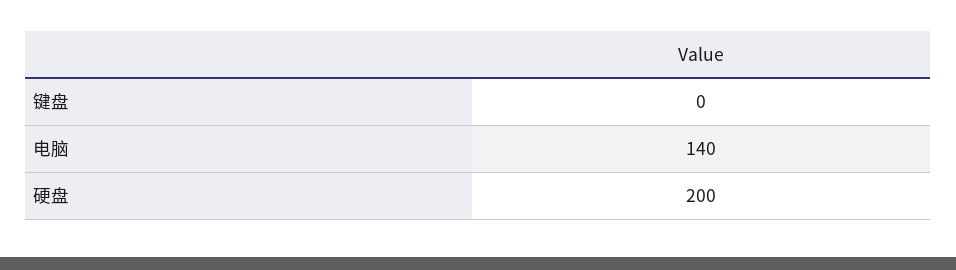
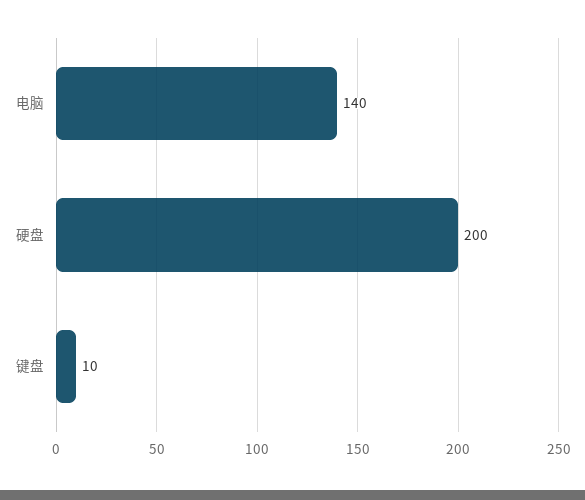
  {
-   "键盘": 0,
+   "键盘": 10,
    "电脑": 140,
    "硬盘": 200
  }

